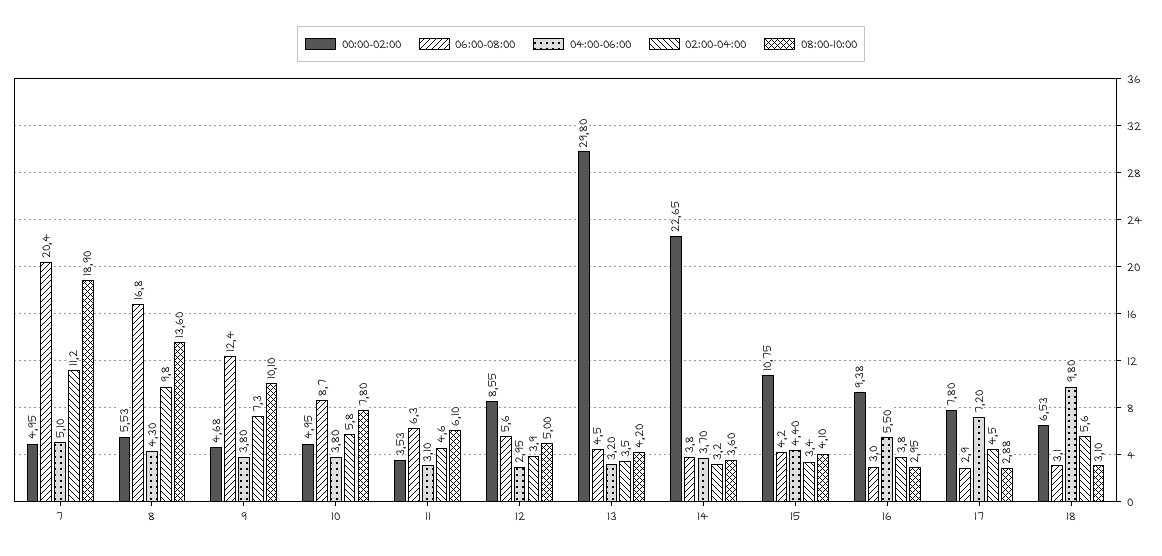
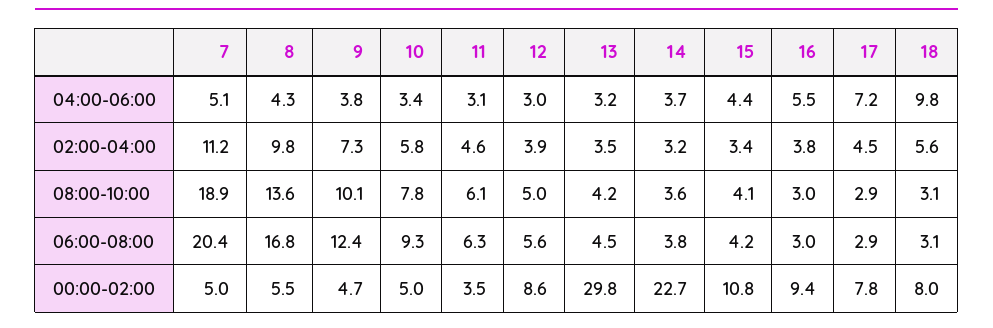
  {
    "00:00-02:00": {
      "7": 4.95,
      "8": 5.53,
      "9": 4.68,
      "10": 4.95,
      "11": 3.53,
      "12": 8.55,
      "13": 29.8,
      "14": 22.65,
      "15": 10.75,
      "16": 9.38,
      "17": 7.8,
-     "18": 6.53
+     "18": 8
    },
    "06:00-08:00": {
      "7": 20.4,
      "8": 16.8,
      "9": 12.4,
-     "10": 8.7,
+     "10": 9.3,
      "11": 6.3,
      "12": 5.6,
      "13": 4.5,
      "14": 3.8,
      "15": 4.2,
      "16": 3,
      "17": 2.9,
      "18": 3.1
    },
    "04:00-06:00": {
      "7": 5.1,
      "8": 4.3,
      "9": 3.8,
-     "10": 3.8,
+     "10": 3.4,
      "11": 3.1,
      "12": 2.95,
      "13": 3.2,
      "14": 3.7,
      "15": 4.4,
      "16": 5.5,
      "17": 7.2,
      "18": 9.8
    },
    "02:00-04:00": {
      "7": 11.2,
      "8": 9.8,
      "9": 7.3,
      "10": 5.8,
      "11": 4.6,
      "12": 3.9,
      "13": 3.5,
      "14": 3.2,
      "15": 3.4,
      "16": 3.8,
      "17": 4.5,
      "18": 5.6
    },
    "08:00-10:00": {
      "7": 18.9,
      "8": 13.6,
      "9": 10.1,
      "10": 7.8,
      "11": 6.1,
      "12": 5,
      "13": 4.2,
      "14": 3.6,
      "15": 4.1,
      "16": 2.95,
      "17": 2.88,
      "18": 3.1
    }
  }

